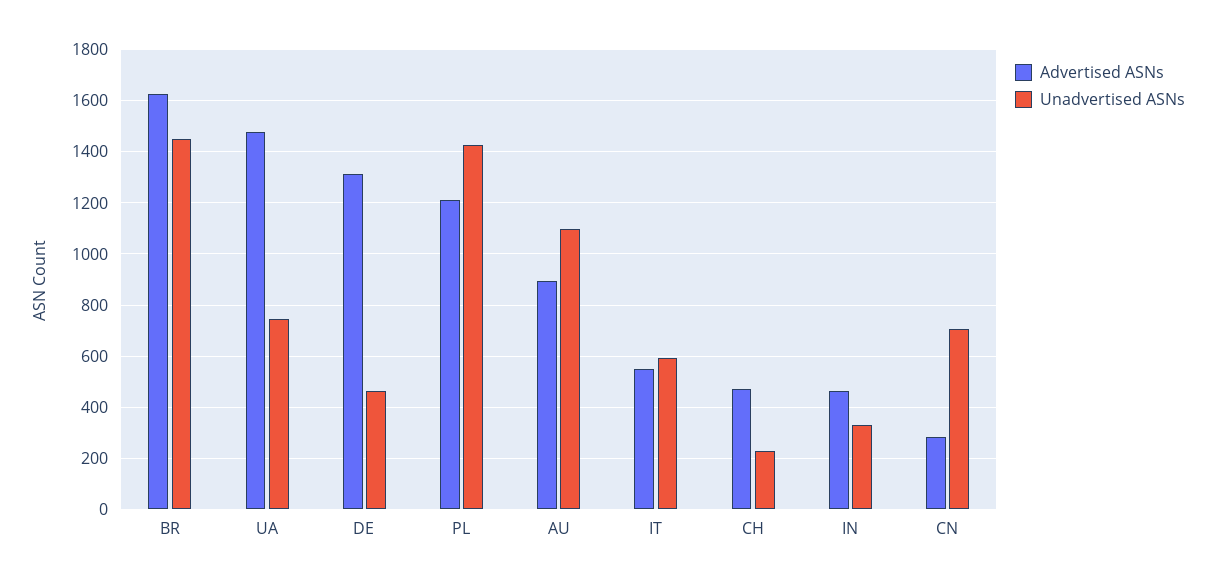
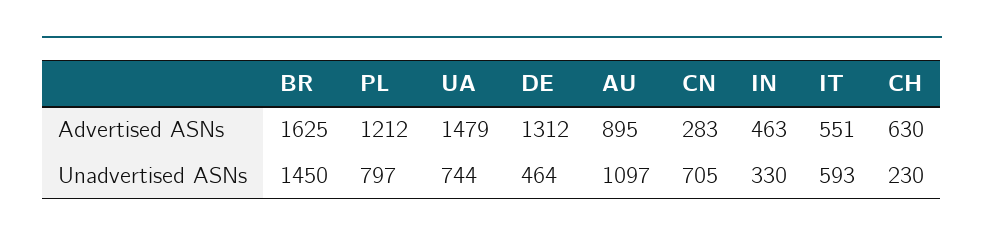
  {
    "Advertised ASNs": {
      "BR": 1625,
      "UA": 1479,
      "DE": 1312,
      "PL": 1212,
      "AU": 895,
      "IT": 551,
-     "CH": 475,
+     "CH": 630,
      "IN": 463,
      "CN": 283
    },
    "Unadvertised ASNs": {
      "BR": 1450,
      "UA": 744,
      "DE": 464,
-     "PL": 1425,
+     "PL": 797,
      "AU": 1097,
      "IT": 593,
      "CH": 230,
      "IN": 330,
      "CN": 705
    }
  }

